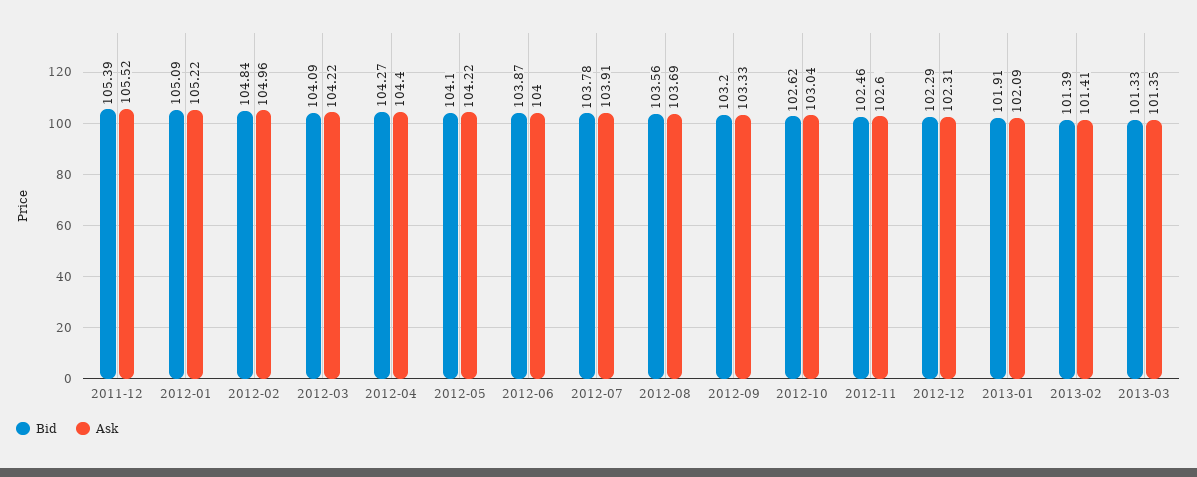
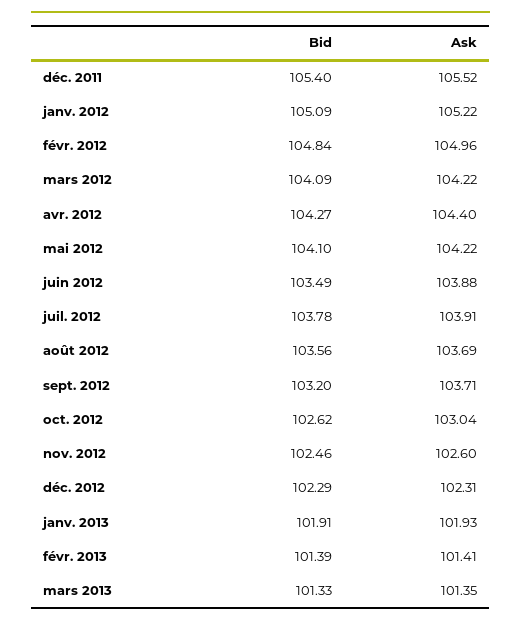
  {
    "Bid": {
-     "2011-12": 105.39,
+     "2011-12": 105.4,
      "2012-01": 105.09,
      "2012-02": 104.84,
      "2012-03": 104.09,
      "2012-04": 104.27,
      "2012-05": 104.1,
-     "2012-06": 103.87,
+     "2012-06": 103.49,
      "2012-07": 103.78,
      "2012-08": 103.56,
      "2012-09": 103.2,
      "2012-10": 102.62,
      "2012-11": 102.46,
      "2012-12": 102.29,
      "2013-01": 101.91,
      "2013-02": 101.39,
      "2013-03": 101.33
    },
    "Ask": {
      "2011-12": 105.52,
      "2012-01": 105.22,
      "2012-02": 104.96,
      "2012-03": 104.22,
      "2012-04": 104.4,
      "2012-05": 104.22,
-     "2012-06": 104,
+     "2012-06": 103.88,
      "2012-07": 103.91,
      "2012-08": 103.69,
-     "2012-09": 103.33,
+     "2012-09": 103.71,
      "2012-10": 103.04,
      "2012-11": 102.6,
      "2012-12": 102.31,
-     "2013-01": 102.09,
+     "2013-01": 101.93,
      "2013-02": 101.41,
      "2013-03": 101.35
    }
  }

